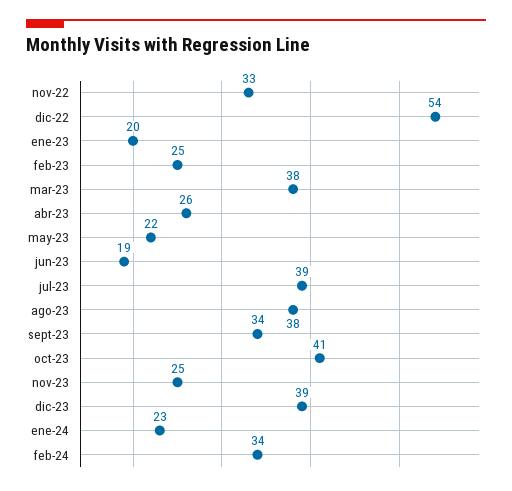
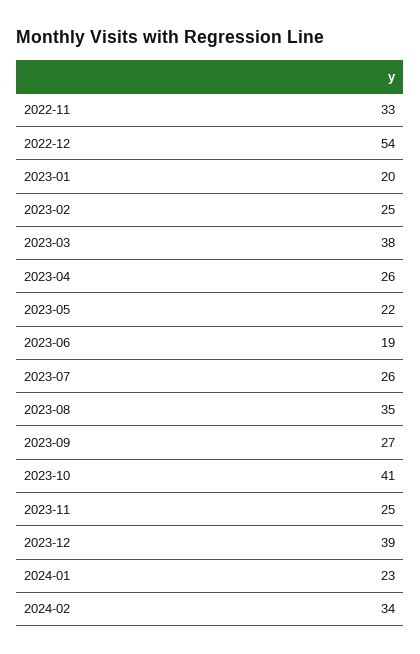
  {
    "nov-22": 33,
    "dic-22": 54,
    "ene-23": 20,
    "feb-23": 25,
    "mar-23": 38,
    "abr-23": 26,
    "may-23": 22,
    "jun-23": 19,
-   "jul-23": 39,
+   "jul-23": 26,
-   "ago-23": 38,
+   "ago-23": 35,
-   "sept-23": 34,
+   "sept-23": 27,
    "oct-23": 41,
    "nov-23": 25,
    "dic-23": 39,
    "ene-24": 23,
    "feb-24": 34
  }

